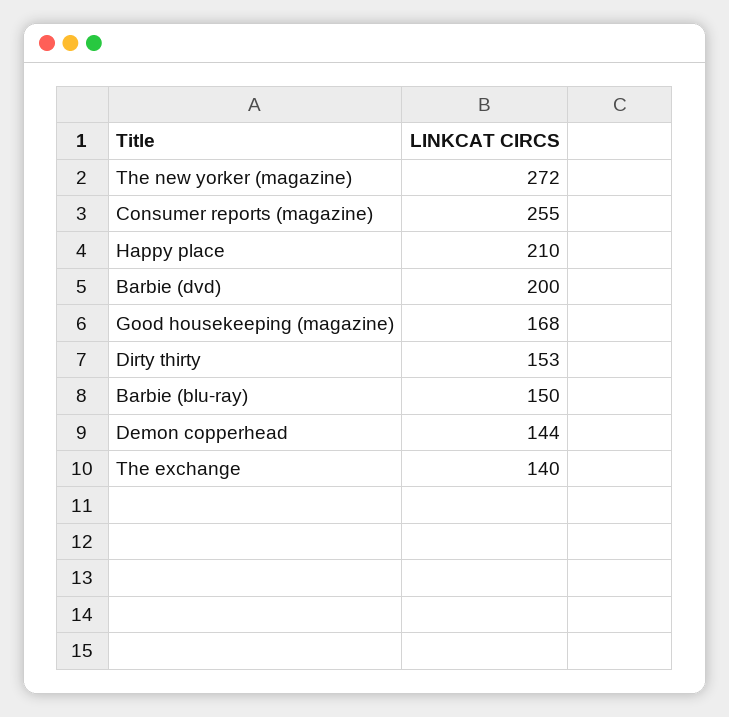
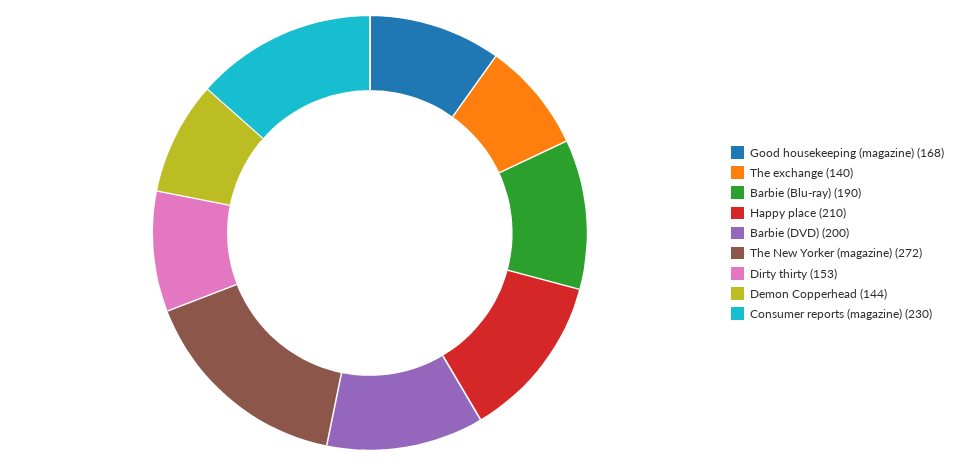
  {
    "The new yorker (magazine)": 272,
-   "Consumer reports (magazine)": 255,
+   "Consumer reports (magazine)": 230,
    "Happy place": 210,
    "Barbie (dvd)": 200,
    "Good housekeeping (magazine)": 168,
    "Dirty thirty": 153,
-   "Barbie (blu-ray)": 150,
+   "Barbie (blu-ray)": 190,
    "Demon copperhead": 144,
    "The exchange": 140
  }

